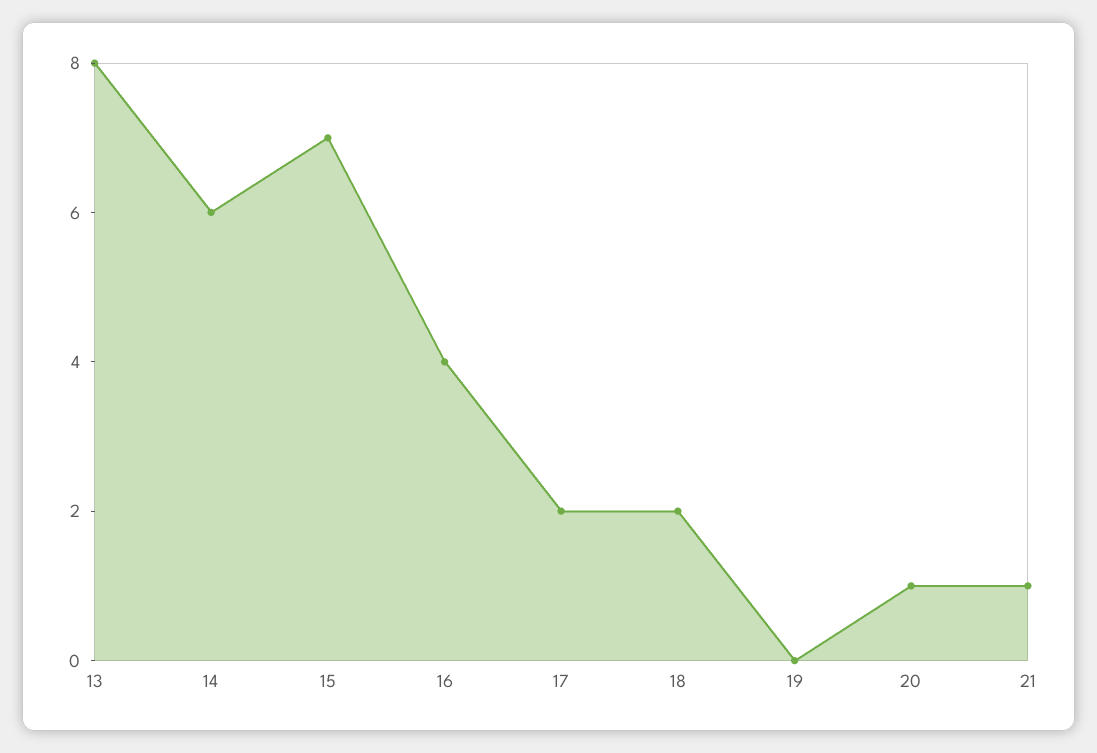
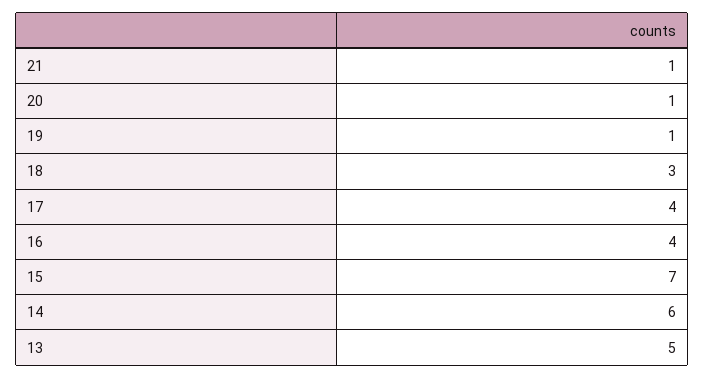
  {
-   "13": 8,
+   "13": 5,
    "14": 6,
    "15": 7,
    "16": 4,
-   "17": 2,
+   "17": 4,
-   "18": 2,
+   "18": 3,
-   "19": 0,
+   "19": 1,
    "20": 1,
    "21": 1
  }

